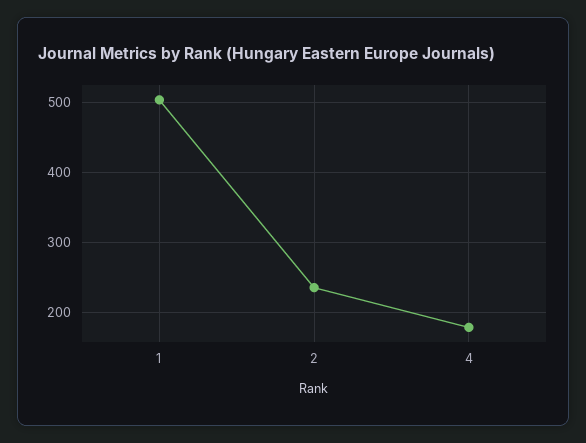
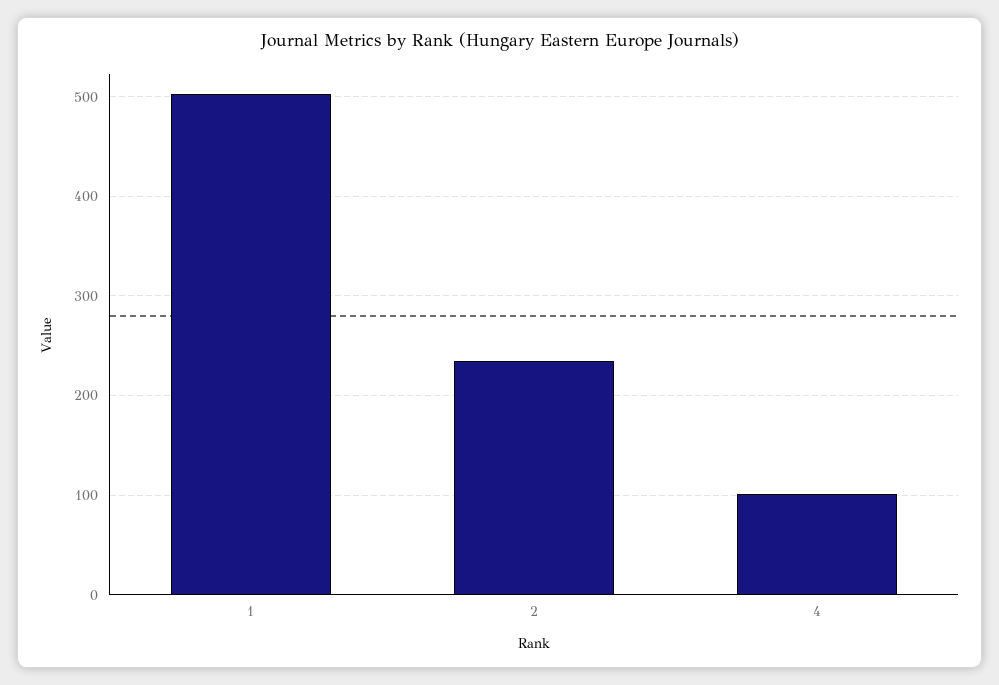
  {
    "1": 500,
    "2": 240,
-   "4": 180
+   "4": 100
  }

